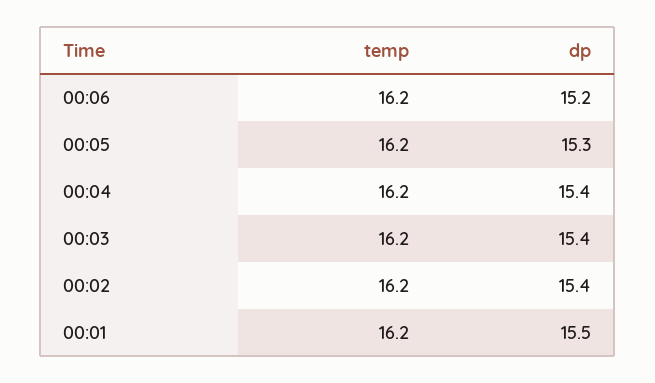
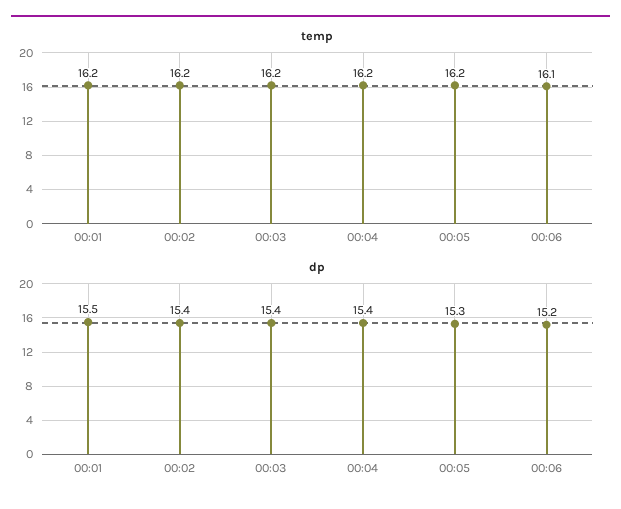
  {
    "temp": {
-     "00:06": 16.2,
+     "00:06": 16.1,
      "00:05": 16.2,
      "00:04": 16.2,
      "00:03": 16.2,
      "00:02": 16.2,
      "00:01": 16.2
    },
    "dp": {
      "00:06": 15.2,
      "00:05": 15.3,
      "00:04": 15.4,
      "00:03": 15.4,
      "00:02": 15.4,
      "00:01": 15.5
    }
  }

